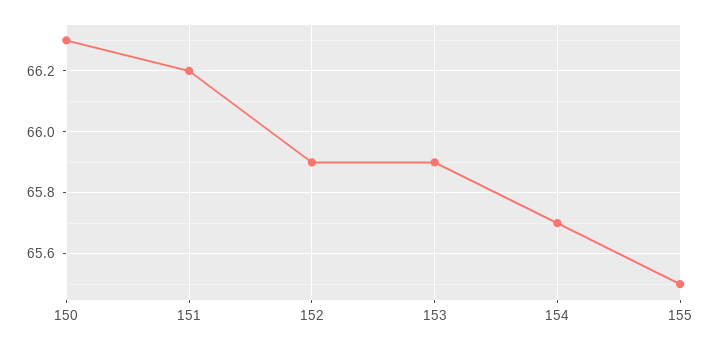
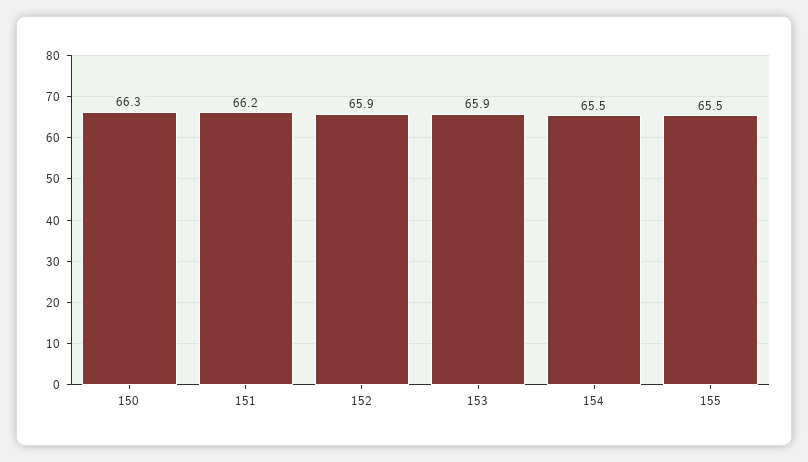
  {
    "150": 66.3,
    "151": 66.2,
    "152": 65.9,
    "153": 65.9,
-   "154": 65.7,
+   "154": 65.5,
    "155": 65.5
  }

